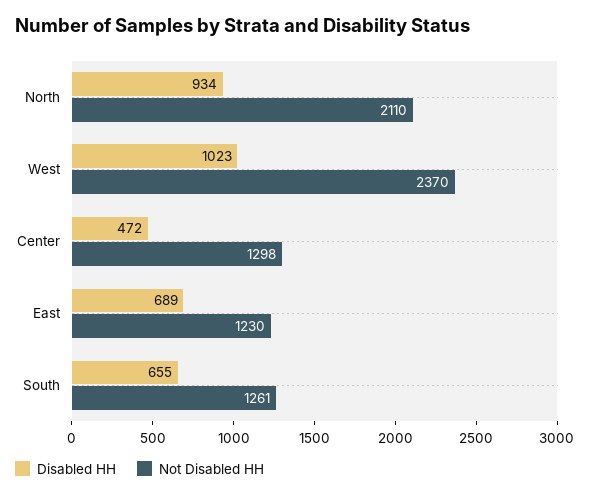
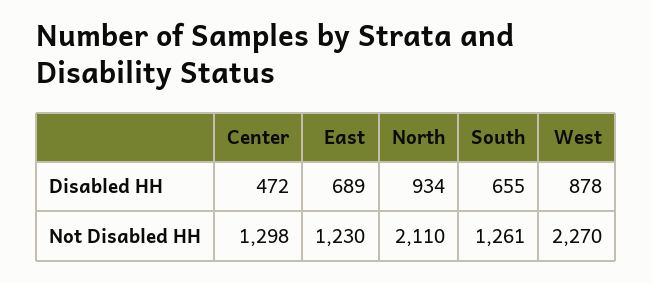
  {
    "Disabled HH": {
      "North": 934,
-     "West": 1023,
+     "West": 878,
      "Center": 472,
      "East": 689,
      "South": 655
    },
    "Not Disabled HH": {
      "North": 2110,
-     "West": 2370,
+     "West": 2270,
      "Center": 1298,
      "East": 1230,
      "South": 1261
    }
  }

